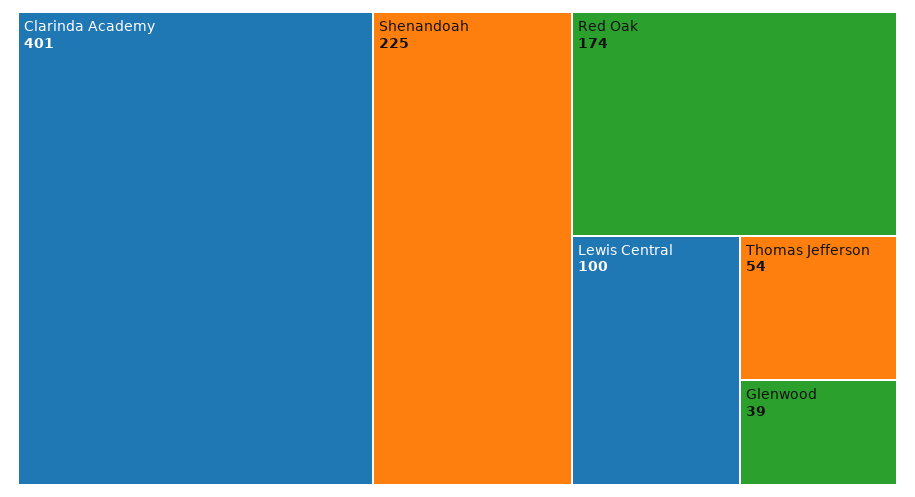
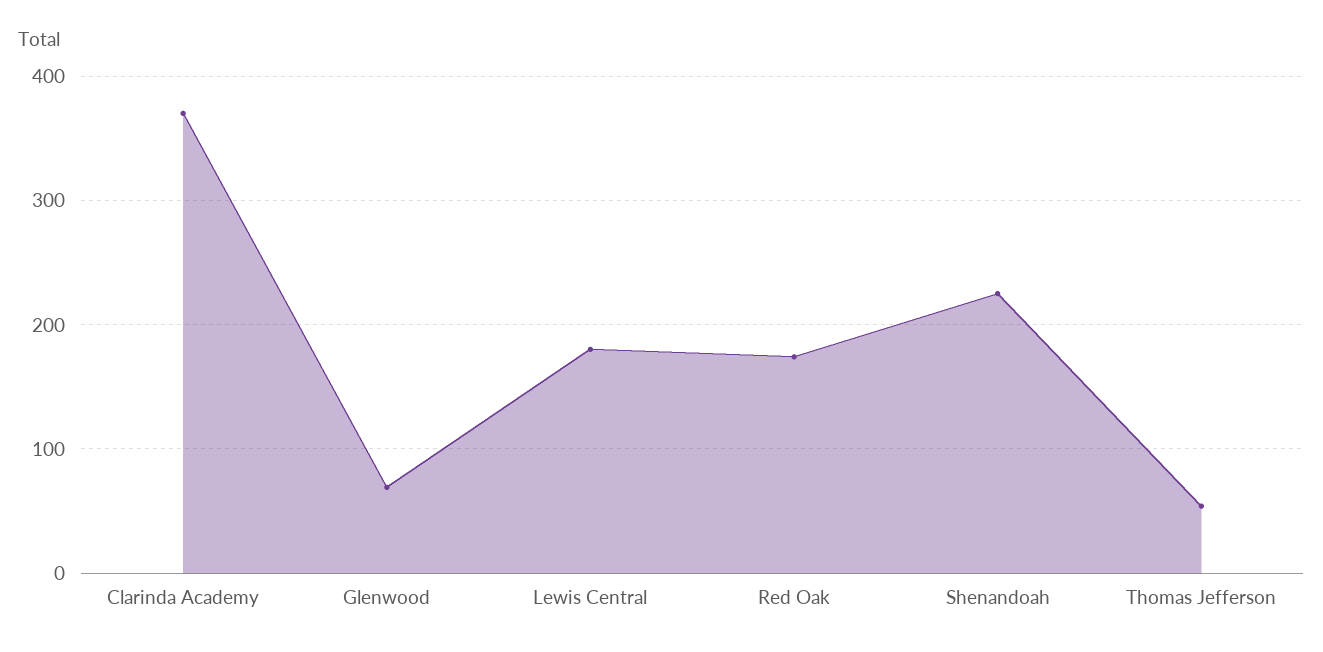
  {
-   "Clarinda Academy": 401,
+   "Clarinda Academy": 370,
    "Shenandoah": 225,
    "Red Oak": 174,
-   "Lewis Central": 100,
+   "Lewis Central": 180,
    "Thomas Jefferson": 54,
-   "Glenwood": 39
+   "Glenwood": 70
  }

